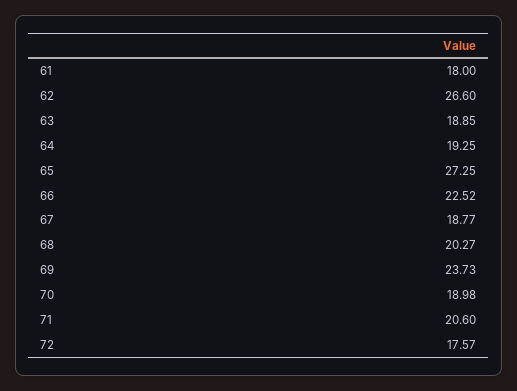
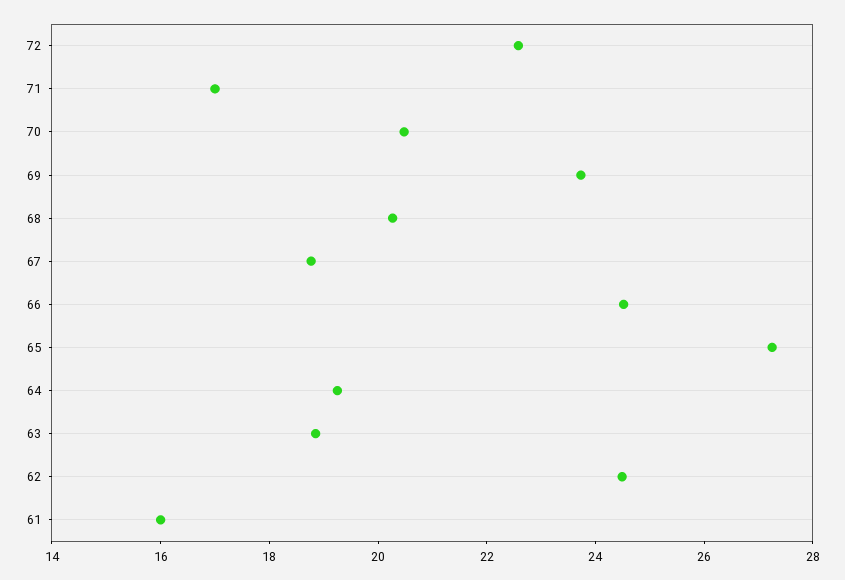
  {
-   "61": 18,
+   "61": 16,
-   "62": 26.6,
+   "62": 24.5,
    "63": 18.85,
    "64": 19.25,
    "65": 27.25,
-   "66": 22.52,
+   "66": 24.5,
    "67": 18.77,
    "68": 20.27,
    "69": 23.73,
-   "70": 18.98,
+   "70": 20.5,
-   "71": 20.6,
+   "71": 17,
-   "72": 17.57
+   "72": 22.5
  }

